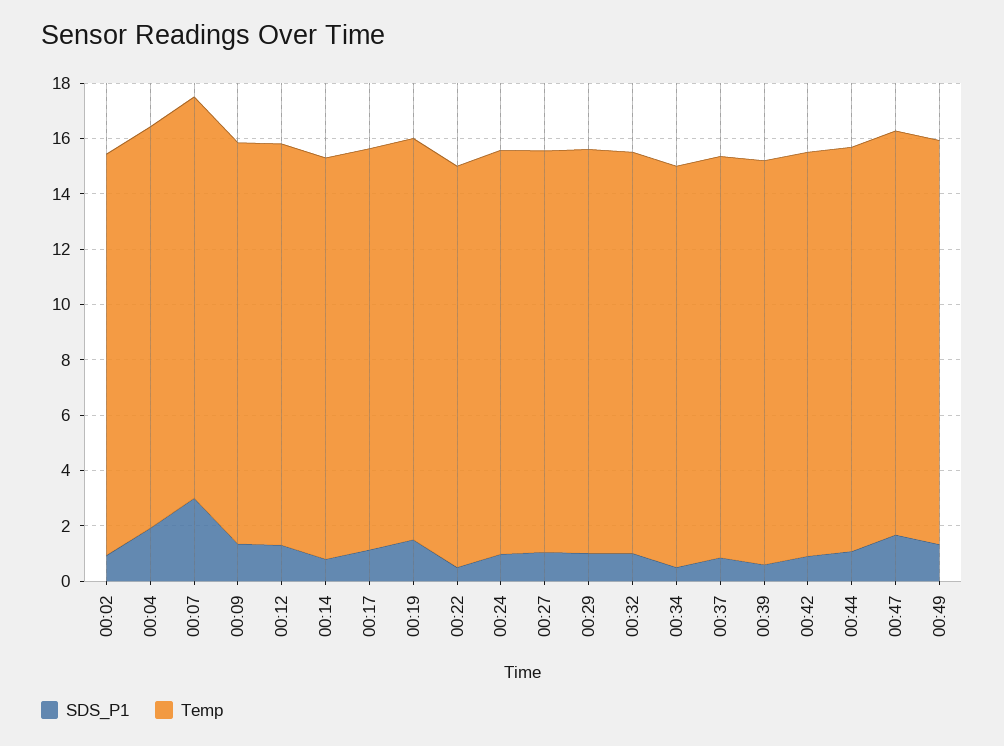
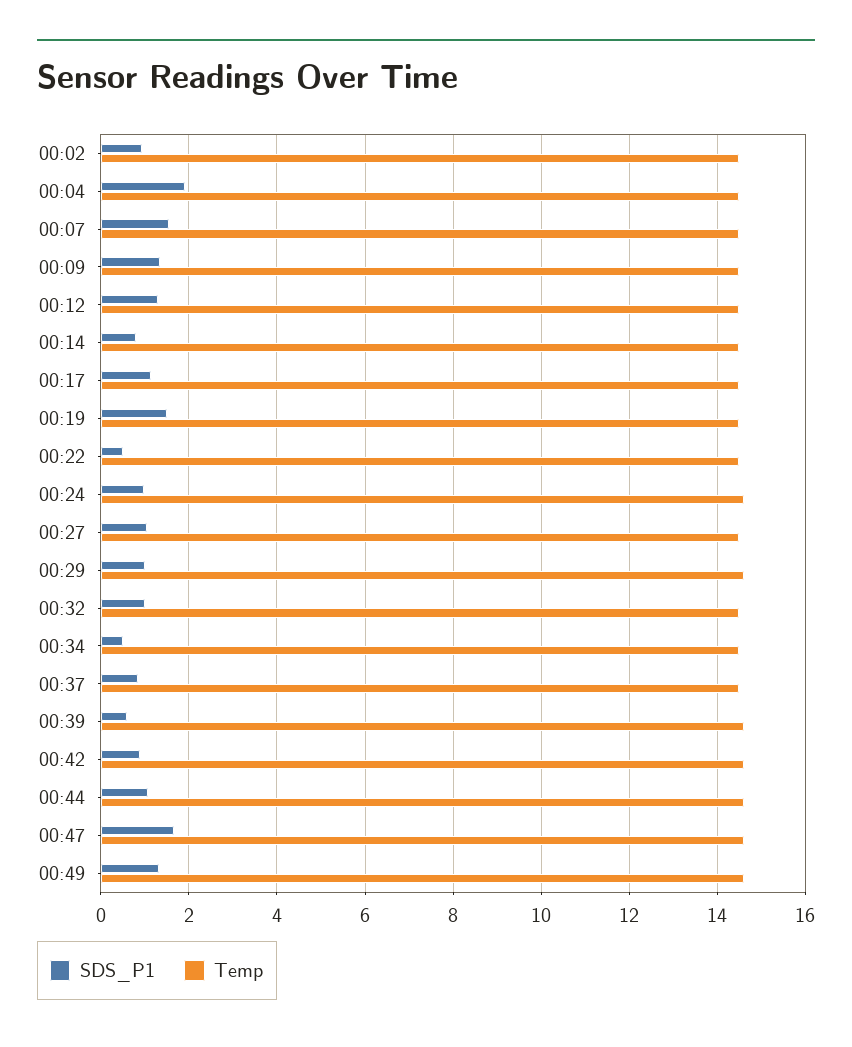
  {
    "SDS_P1": {
      "00:02": 1,
      "00:04": 2,
-     "00:07": 3,
+     "00:07": 1.6,
      "00:09": 1.4,
      "00:12": 1.4,
      "00:14": 0.8,
      "00:17": 1.2,
      "00:19": 1.6,
      "00:22": 0.6,
      "00:24": 1,
      "00:27": 1,
      "00:29": 1,
      "00:32": 1,
      "00:34": 0.6,
      "00:37": 0.8,
      "00:39": 0.6,
      "00:42": 1,
      "00:44": 1,
      "00:47": 1.6,
      "00:49": 1.4
    },
    "Temp": {
      "00:02": 14.6,
      "00:04": 14.6,
      "00:07": 14.6,
      "00:09": 14.6,
      "00:12": 14.6,
      "00:14": 14.6,
      "00:17": 14.6,
      "00:19": 14.6,
      "00:22": 14.6,
      "00:24": 14.6,
      "00:27": 14.6,
      "00:29": 14.6,
      "00:32": 14.6,
      "00:34": 14.6,
      "00:37": 14.6,
      "00:39": 14.6,
      "00:42": 14.6,
      "00:44": 14.6,
      "00:47": 14.6,
      "00:49": 14.6
    }
  }

